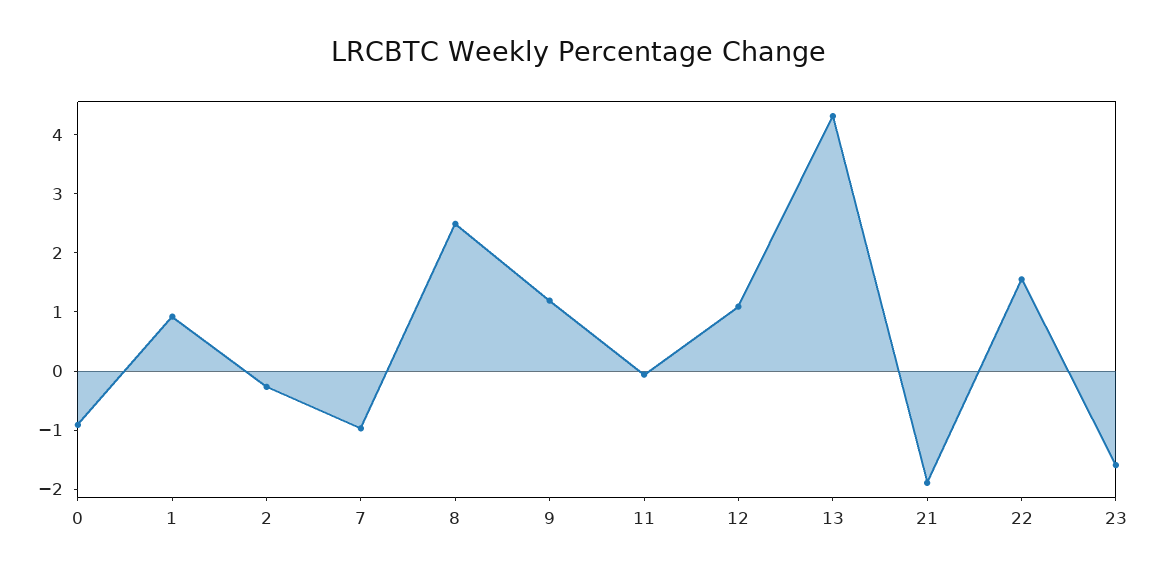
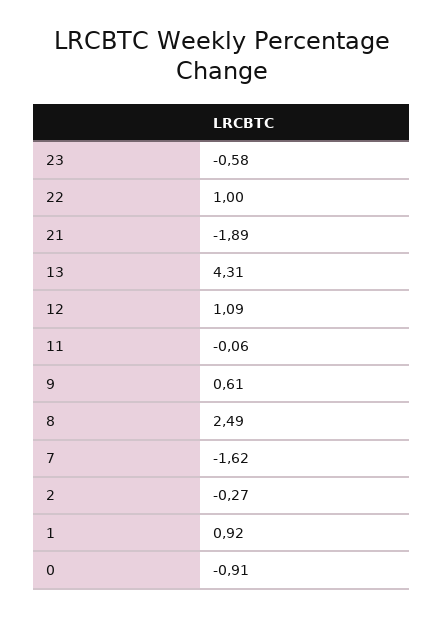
  {
    "0": -0.91,
    "1": 0.92,
    "2": -0.27,
-   "7": -1,
+   "7": -1.62,
    "8": 2.49,
-   "9": 1.2,
+   "9": 0.61,
    "11": -0.06,
    "12": 1.09,
    "13": 4.31,
    "21": -1.89,
-   "22": 1.6,
+   "22": 1,
-   "23": -1.6
+   "23": -0.58
  }

